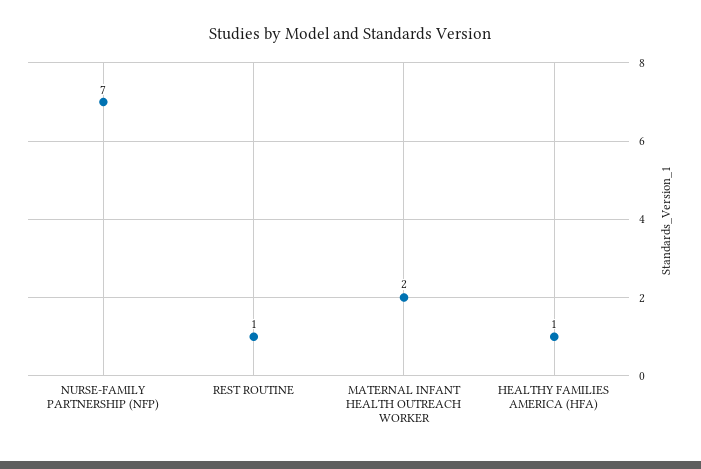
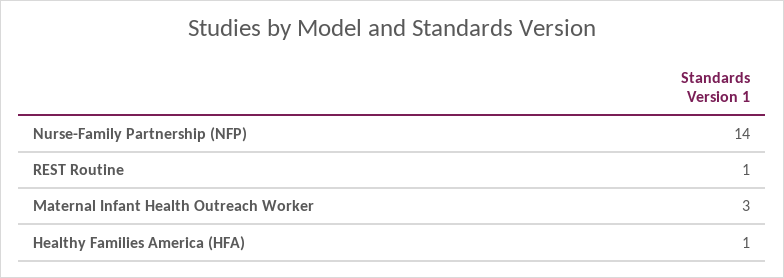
  {
-   "NURSE-FAMILY PARTNERSHIP (NFP)": 7,
+   "NURSE-FAMILY PARTNERSHIP (NFP)": 14,
    "REST ROUTINE": 1,
-   "MATERNAL INFANT HEALTH OUTREACH WORKER": 2,
+   "MATERNAL INFANT HEALTH OUTREACH WORKER": 3,
    "HEALTHY FAMILIES AMERICA (HFA)": 1
  }

